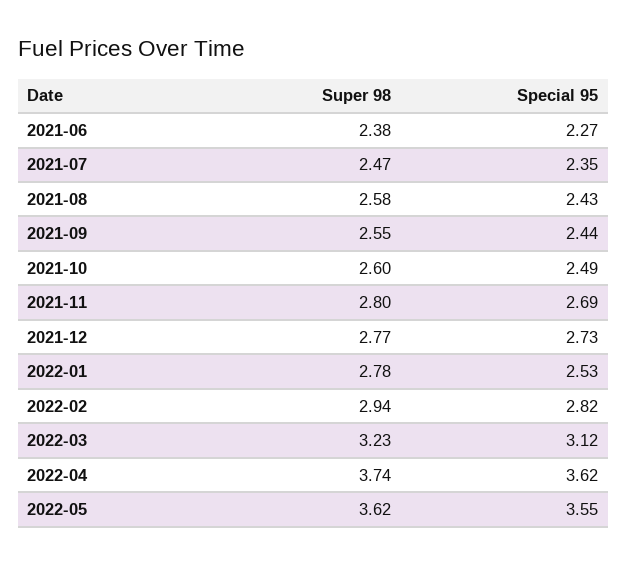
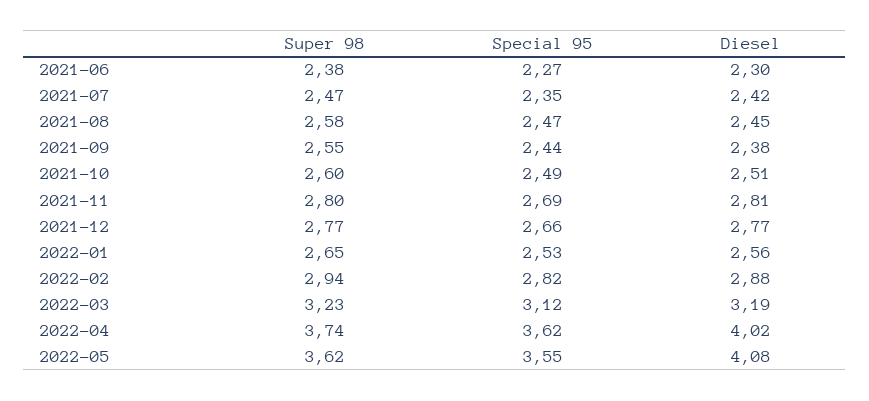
  {
    "Super 98": {
      "2021-06": 2.38,
      "2021-07": 2.47,
      "2021-08": 2.58,
      "2021-09": 2.55,
      "2021-10": 2.6,
      "2021-11": 2.8,
      "2021-12": 2.77,
-     "2022-01": 2.78,
+     "2022-01": 2.65,
      "2022-02": 2.94,
      "2022-03": 3.23,
      "2022-04": 3.74,
      "2022-05": 3.62
    },
    "Special 95": {
      "2021-06": 2.27,
      "2021-07": 2.35,
-     "2021-08": 2.43,
+     "2021-08": 2.47,
      "2021-09": 2.44,
      "2021-10": 2.49,
      "2021-11": 2.69,
-     "2021-12": 2.73,
+     "2021-12": 2.66,
      "2022-01": 2.53,
      "2022-02": 2.82,
      "2022-03": 3.12,
      "2022-04": 3.62,
      "2022-05": 3.55
-   }
+   },
+   "Diesel": {
+     "2021-06": 2.3,
+     "2021-07": 2.42,
+     "2021-08": 2.45,
+     "2021-09": 2.38,
+     "2021-10": 2.51,
+     "2021-11": 2.81,
+     "2021-12": 2.77,
+     "2022-01": 2.56,
+     "2022-02": 2.88,
+     "2022-03": 3.19,
+     "2022-04": 4.02,
+     "2022-05": 4.08
+   }
  }

